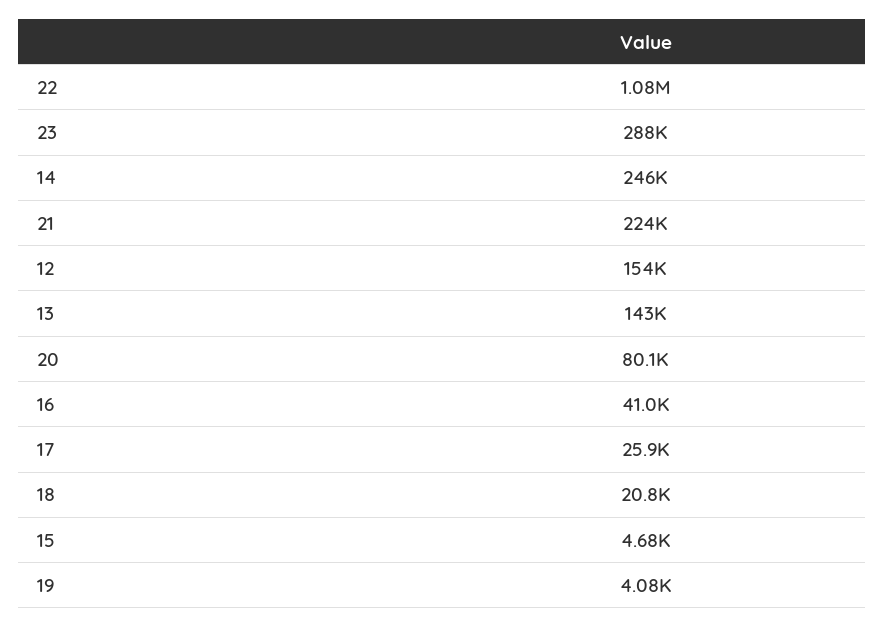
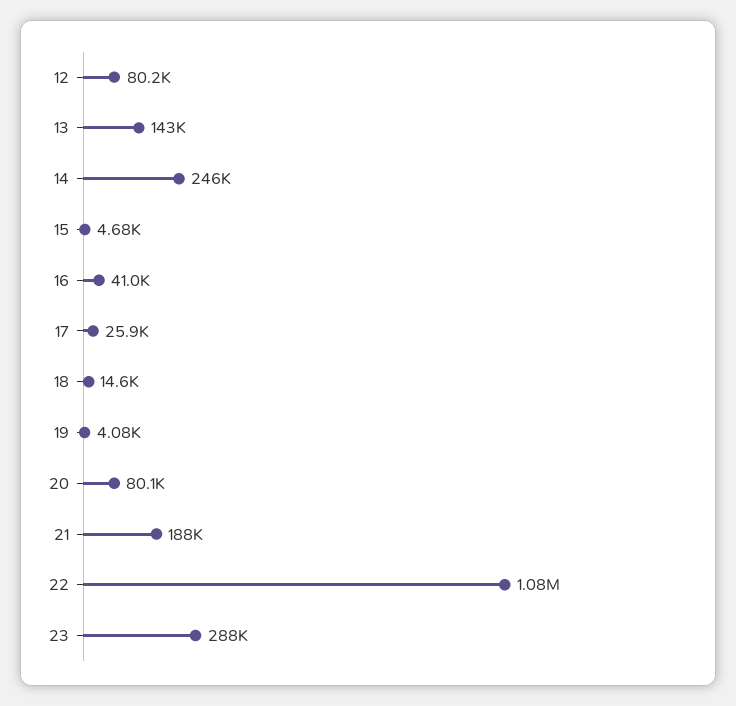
  {
    "22": 1080000,
    "23": 288000,
    "14": 246000,
-   "21": 224000,
+   "21": 188000,
-   "12": 154000,
+   "12": 80200,
    "13": 143000,
    "20": 80100,
    "16": 41000,
    "17": 25900,
-   "18": 20800,
+   "18": 14600,
    "15": 4680,
    "19": 4080
  }

